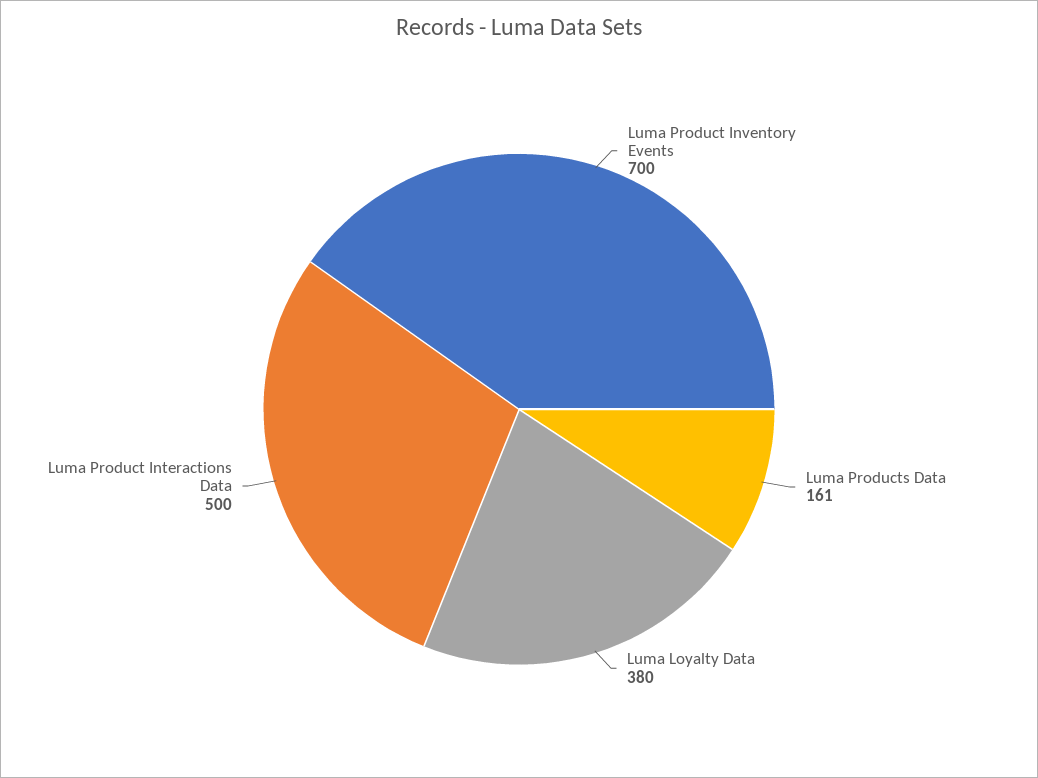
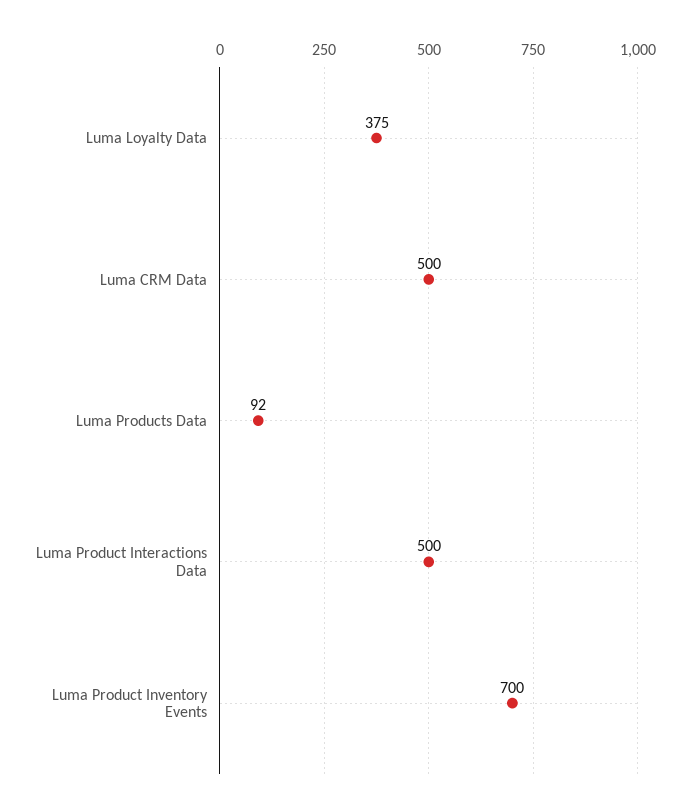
  {
    "Luma Product Inventory Events": 700,
-   "Luma Products Data": 161,
+   "Luma Products Data": 92,
-   "Luma Loyalty Data": 380,
+   "Luma Loyalty Data": 375,
-   "Luma Product Interactions Data": 500
+   "Luma Product Interactions Data": 500,
+   "Luma CRM Data": 500
  }

